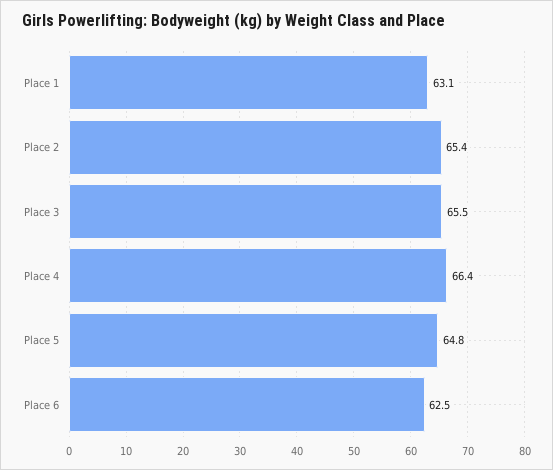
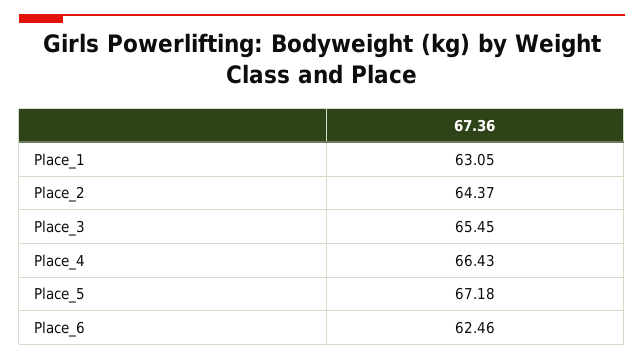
  {
    "Place 1": 63.05,
-   "Place 2": 65.4,
+   "Place 2": 64.37,
    "Place 3": 65.45,
    "Place 4": 66.43,
-   "Place 5": 64.8,
+   "Place 5": 67.18,
    "Place 6": 62.46
  }

